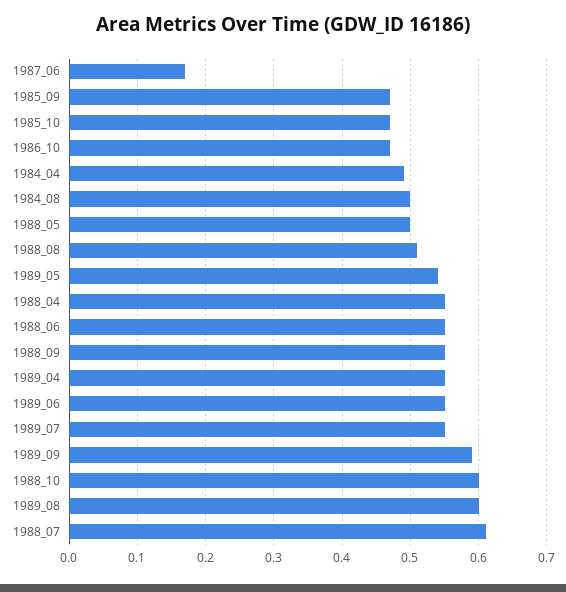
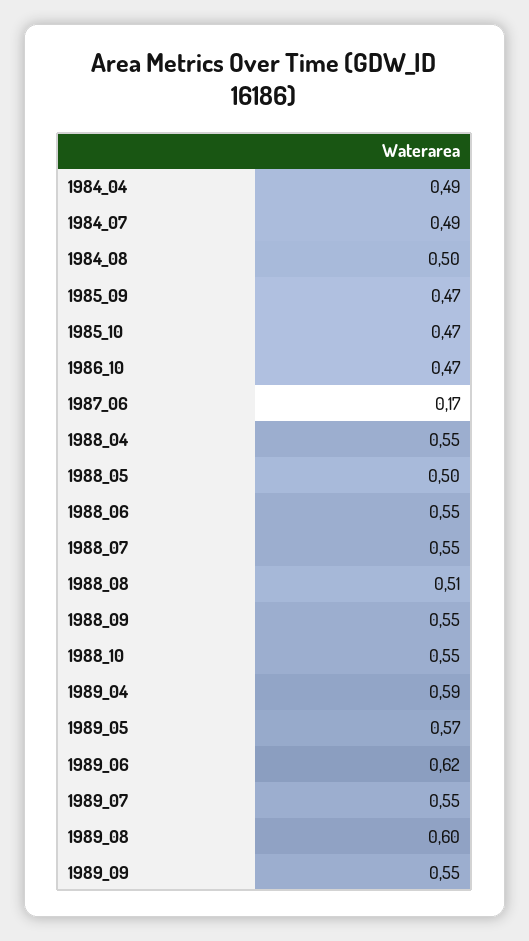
  {
    "1987_06": 0.17,
    "1985_09": 0.47,
    "1985_10": 0.47,
    "1986_10": 0.47,
    "1984_04": 0.49,
    "1984_08": 0.5,
    "1988_05": 0.5,
    "1988_08": 0.51,
-   "1989_05": 0.54,
+   "1989_05": 0.57,
    "1988_04": 0.55,
    "1988_06": 0.55,
    "1988_09": 0.55,
-   "1989_04": 0.55,
+   "1989_04": 0.59,
-   "1989_06": 0.55,
+   "1989_06": 0.62,
    "1989_07": 0.55,
-   "1989_09": 0.59,
+   "1989_09": 0.55,
-   "1988_10": 0.6,
+   "1988_10": 0.55,
    "1989_08": 0.6,
-   "1988_07": 0.61
+   "1988_07": 0.55,
+   "1984_07": 0.49
  }

